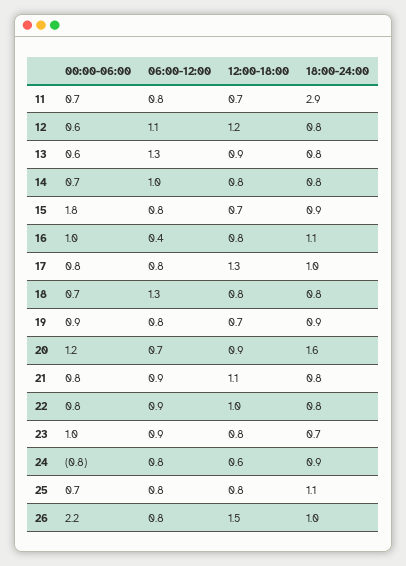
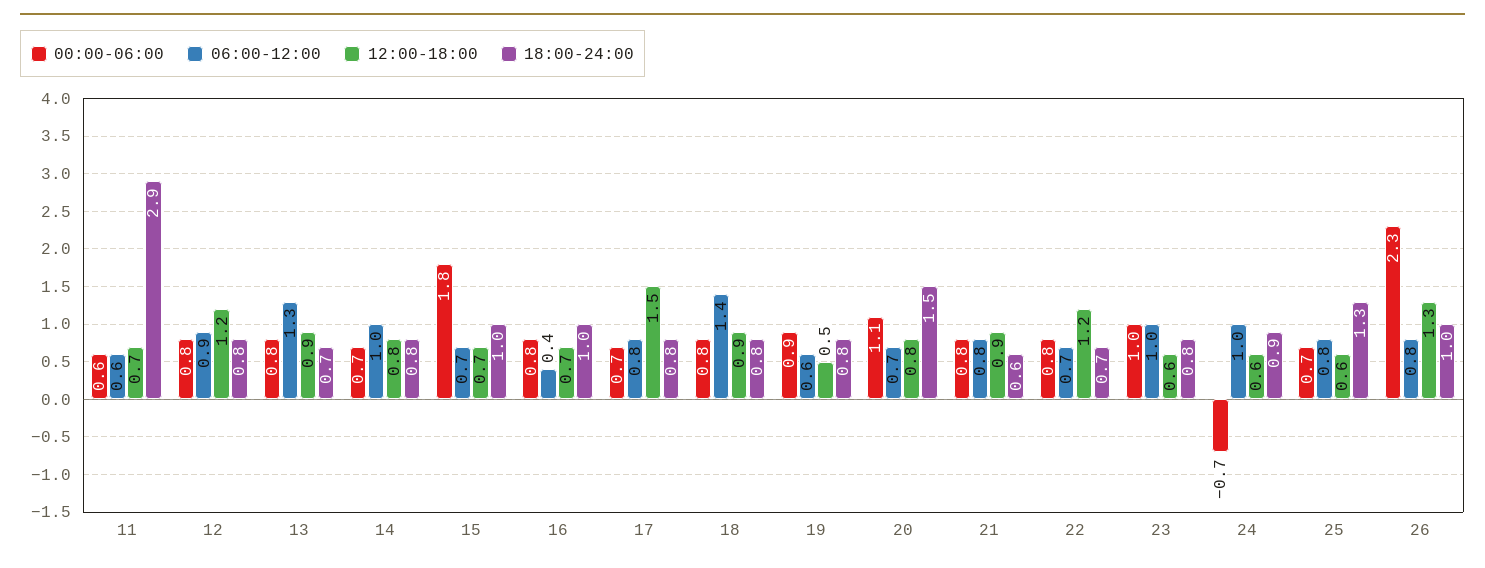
  {
    "00:00-06:00": {
-     "11": 0.7,
+     "11": 0.6,
-     "12": 0.6,
+     "12": 0.8,
-     "13": 0.6,
+     "13": 0.8,
      "14": 0.7,
      "15": 1.8,
-     "16": 1,
+     "16": 0.8,
-     "17": 0.8,
+     "17": 0.7,
-     "18": 0.7,
+     "18": 0.8,
      "19": 0.9,
-     "20": 1.2,
+     "20": 1.1,
      "21": 0.8,
      "22": 0.8,
      "23": 1,
-     "24": -0.8,
+     "24": -0.7,
      "25": 0.7,
-     "26": 2.2
+     "26": 2.3
    },
    "06:00-12:00": {
-     "11": 0.8,
+     "11": 0.6,
-     "12": 1.1,
+     "12": 0.9,
      "13": 1.3,
      "14": 1,
-     "15": 0.8,
+     "15": 0.7,
      "16": 0.4,
      "17": 0.8,
-     "18": 1.3,
+     "18": 1.4,
-     "19": 0.8,
+     "19": 0.6,
      "20": 0.7,
-     "21": 0.9,
+     "21": 0.8,
-     "22": 0.9,
+     "22": 0.7,
-     "23": 0.9,
+     "23": 1,
-     "24": 0.8,
+     "24": 1,
      "25": 0.8,
      "26": 0.8
    },
    "12:00-18:00": {
      "11": 0.7,
      "12": 1.2,
      "13": 0.9,
      "14": 0.8,
      "15": 0.7,
-     "16": 0.8,
+     "16": 0.7,
-     "17": 1.3,
+     "17": 1.5,
-     "18": 0.8,
+     "18": 0.9,
-     "19": 0.7,
+     "19": 0.5,
-     "20": 0.9,
+     "20": 0.8,
-     "21": 1.1,
+     "21": 0.9,
-     "22": 1,
+     "22": 1.2,
-     "23": 0.8,
+     "23": 0.6,
      "24": 0.6,
-     "25": 0.8,
+     "25": 0.6,
-     "26": 1.5
+     "26": 1.3
    },
    "18:00-24:00": {
      "11": 2.9,
      "12": 0.8,
-     "13": 0.8,
+     "13": 0.7,
      "14": 0.8,
-     "15": 0.9,
+     "15": 1,
-     "16": 1.1,
+     "16": 1,
-     "17": 1,
+     "17": 0.8,
      "18": 0.8,
-     "19": 0.9,
+     "19": 0.8,
-     "20": 1.6,
+     "20": 1.5,
-     "21": 0.8,
+     "21": 0.6,
-     "22": 0.8,
+     "22": 0.7,
-     "23": 0.7,
+     "23": 0.8,
      "24": 0.9,
-     "25": 1.1,
+     "25": 1.3,
      "26": 1
    }
  }

